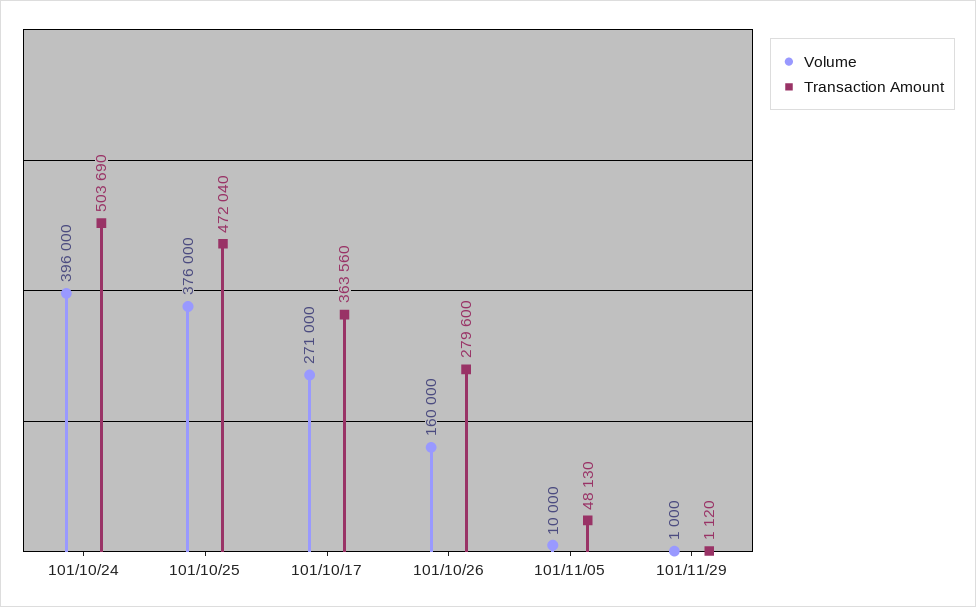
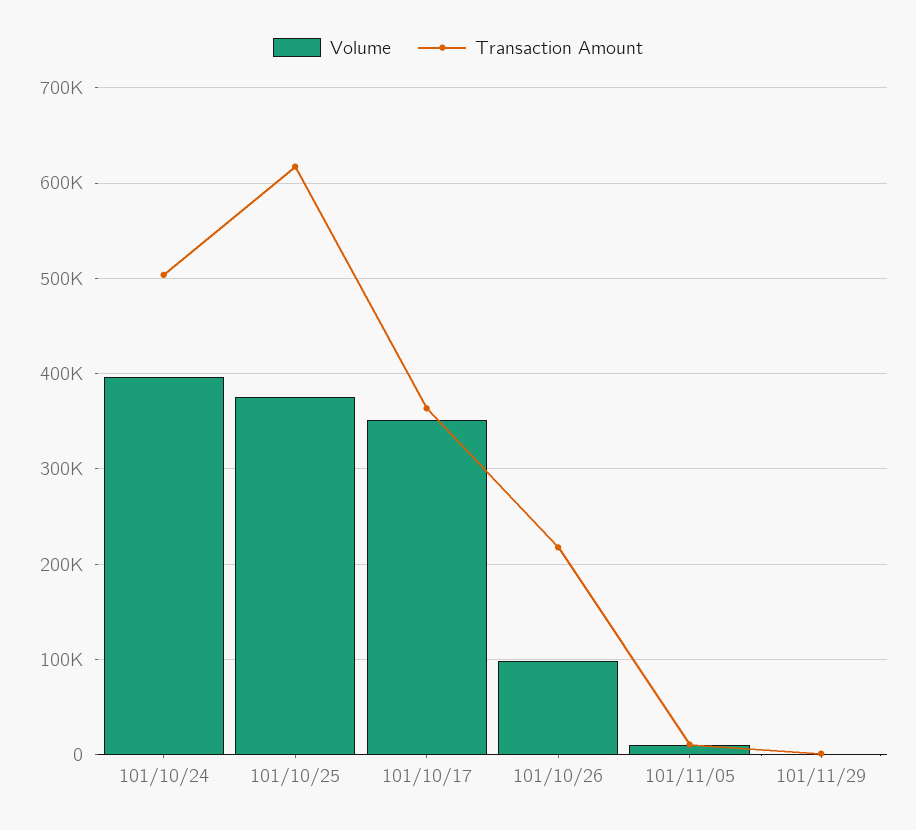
  {
    "Volume": {
      "101/10/24": 396000,
      "101/10/25": 376000,
-     "101/10/17": 271000,
+     "101/10/17": 350000,
-     "101/10/26": 160000,
+     "101/10/26": 100000,
      "101/11/05": 10000,
      "101/11/29": 1000
    },
    "Transaction Amount": {
      "101/10/24": 503690,
-     "101/10/25": 472040,
+     "101/10/25": 620000,
      "101/10/17": 363560,
-     "101/10/26": 279600,
+     "101/10/26": 220000,
-     "101/11/05": 48130,
+     "101/11/05": 10000,
      "101/11/29": 1120
    }
  }

